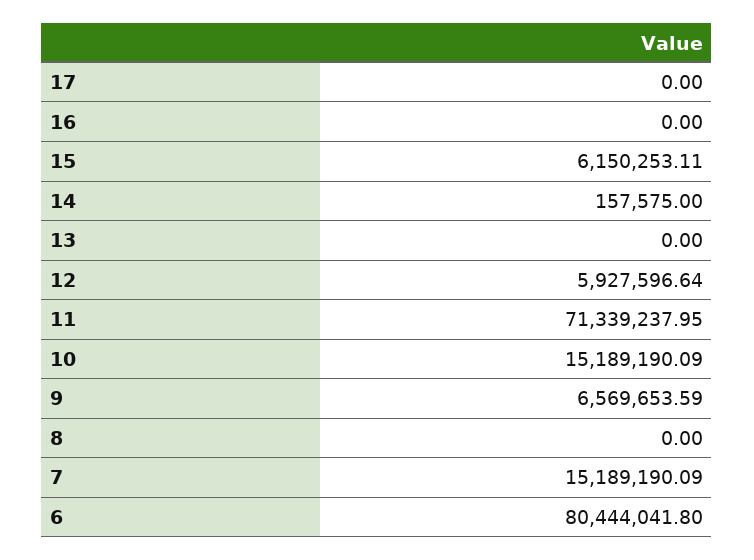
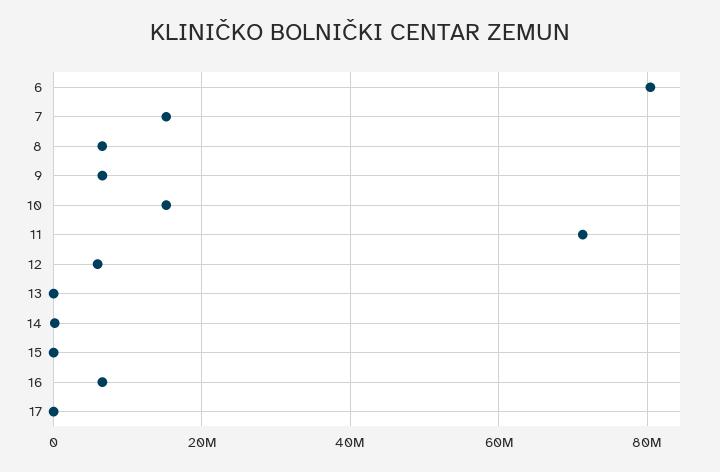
  {
    "17": 0,
-   "16": 0,
+   "16": 6000000,
-   "15": 6150253.11,
+   "15": 0,
    "14": 157575,
    "13": 0,
    "12": 5927596.64,
    "11": 71339237.95,
    "10": 15189190.09,
    "9": 6569653.59,
-   "8": 0,
+   "8": 6000000,
    "7": 15189190.09,
    "6": 80444041.8
  }

